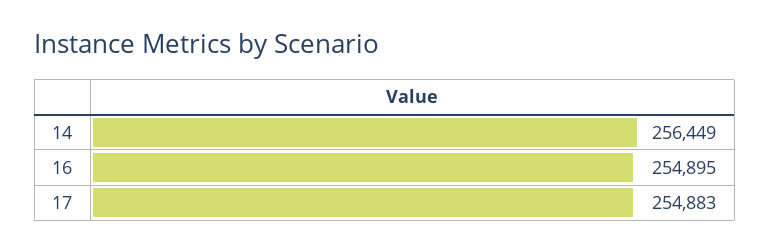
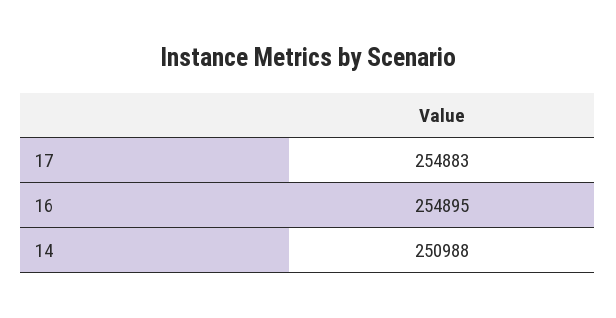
  {
-   "14": 256449,
+   "14": 250988,
    "16": 254895,
    "17": 254883
  }

